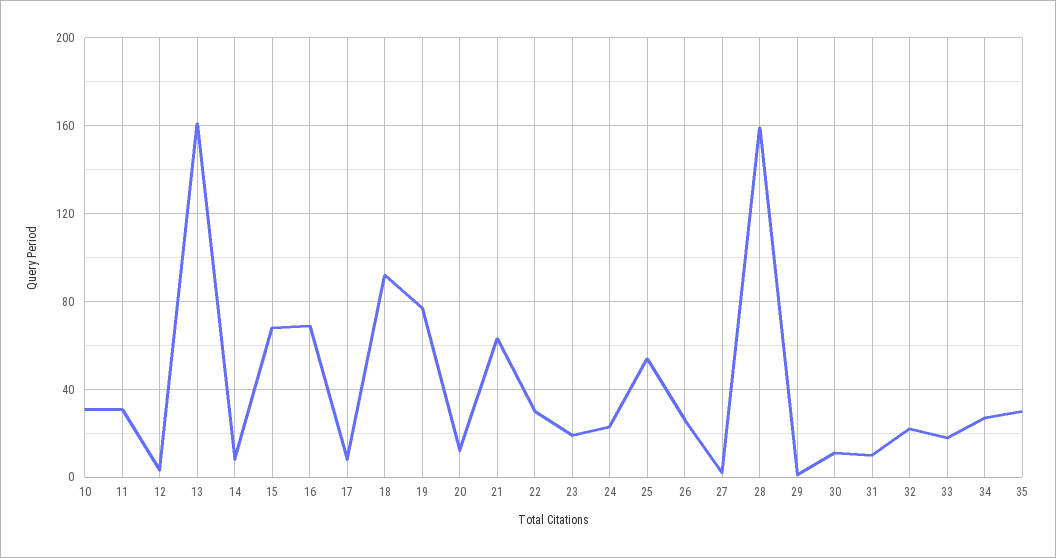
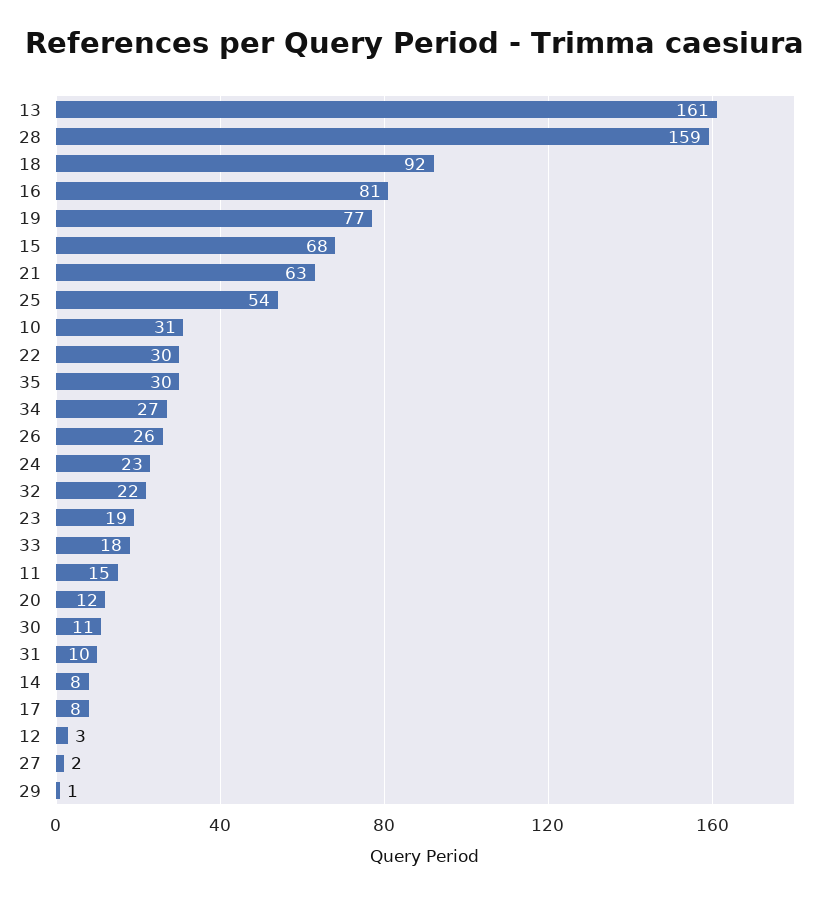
  {
    "10": 31,
-   "11": 30,
+   "11": 15,
    "12": 3,
    "13": 161,
    "14": 8,
    "15": 68,
-   "16": 70,
+   "16": 81,
    "17": 8,
    "18": 92,
    "19": 77,
    "20": 12,
    "21": 63,
    "22": 30,
    "23": 19,
    "24": 23,
    "25": 54,
    "26": 26,
    "27": 2,
    "28": 159,
    "29": 1,
    "30": 11,
    "31": 10,
    "32": 22,
    "33": 18,
    "34": 27,
    "35": 30
  }

